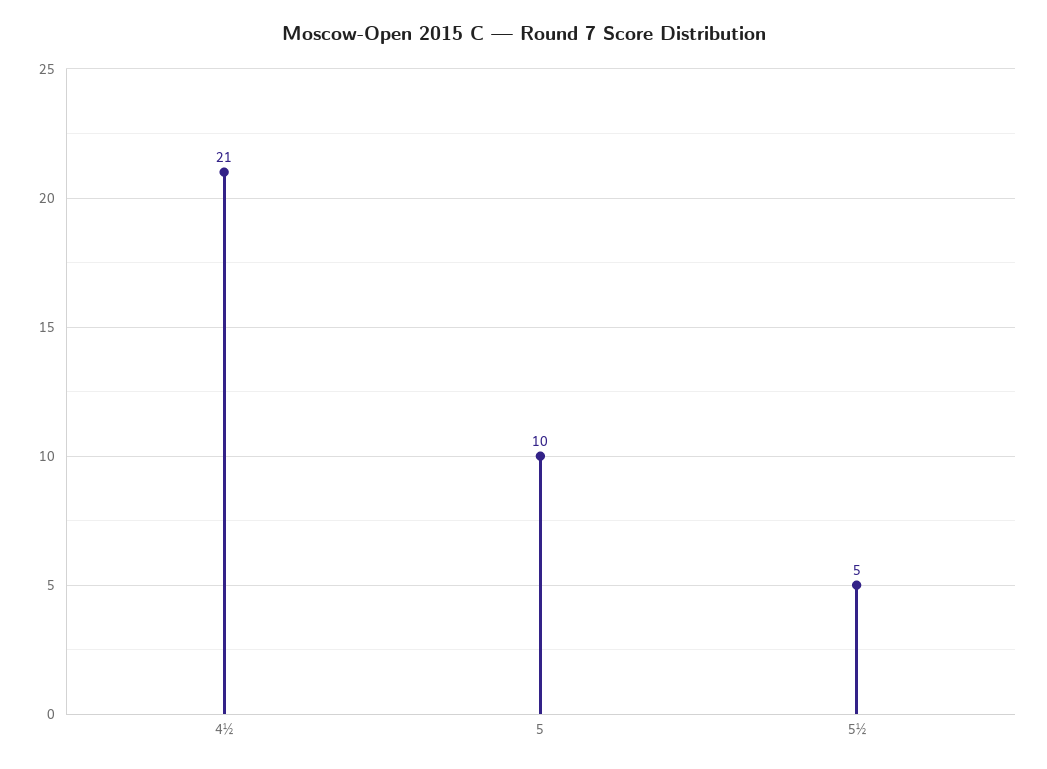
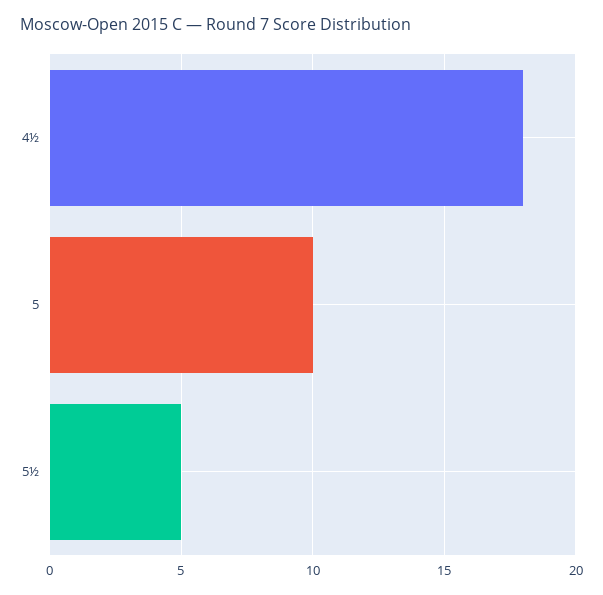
  {
-   "4½": 21,
+   "4½": 18,
    "5": 10,
    "5½": 5
  }

